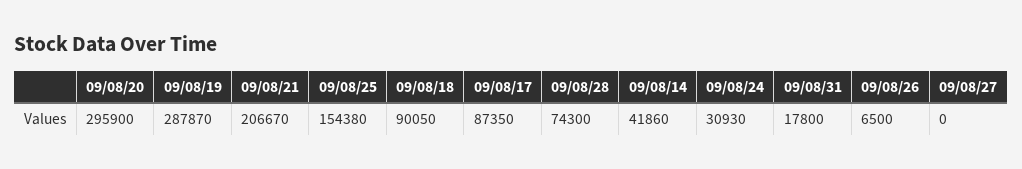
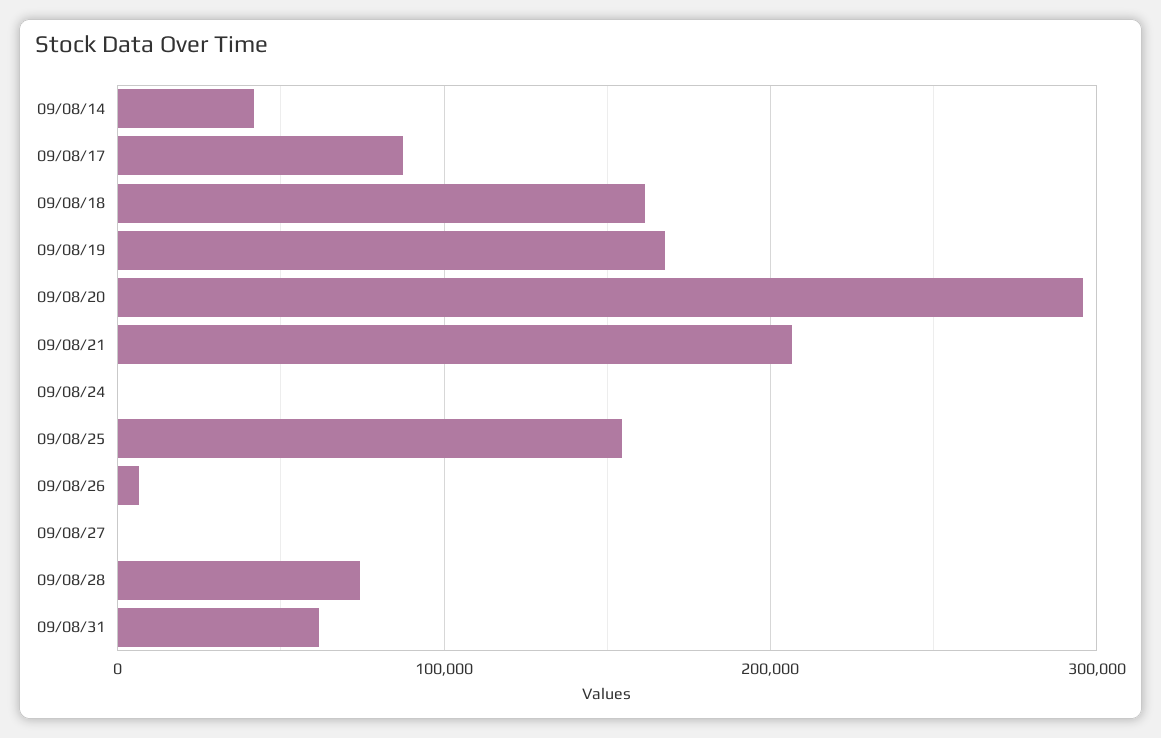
  {
    "09/08/20": 295900,
-   "09/08/19": 287870,
+   "09/08/19": 170000,
    "09/08/21": 206670,
    "09/08/25": 154380,
-   "09/08/18": 90050,
+   "09/08/18": 160000,
    "09/08/17": 87350,
    "09/08/28": 74300,
    "09/08/14": 41860,
-   "09/08/24": 30930,
+   "09/08/24": 0,
-   "09/08/31": 17800,
+   "09/08/31": 60000,
    "09/08/26": 6500,
    "09/08/27": 0
  }

